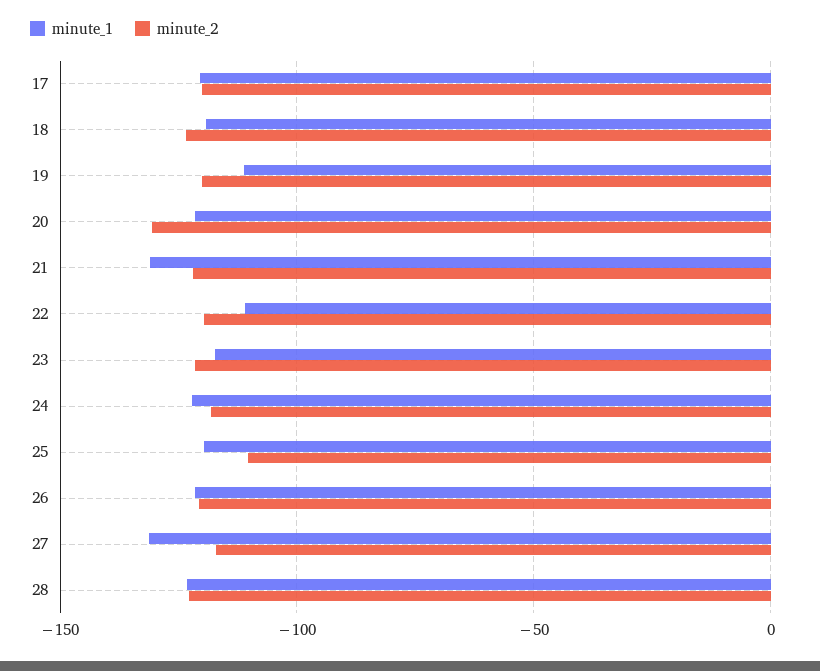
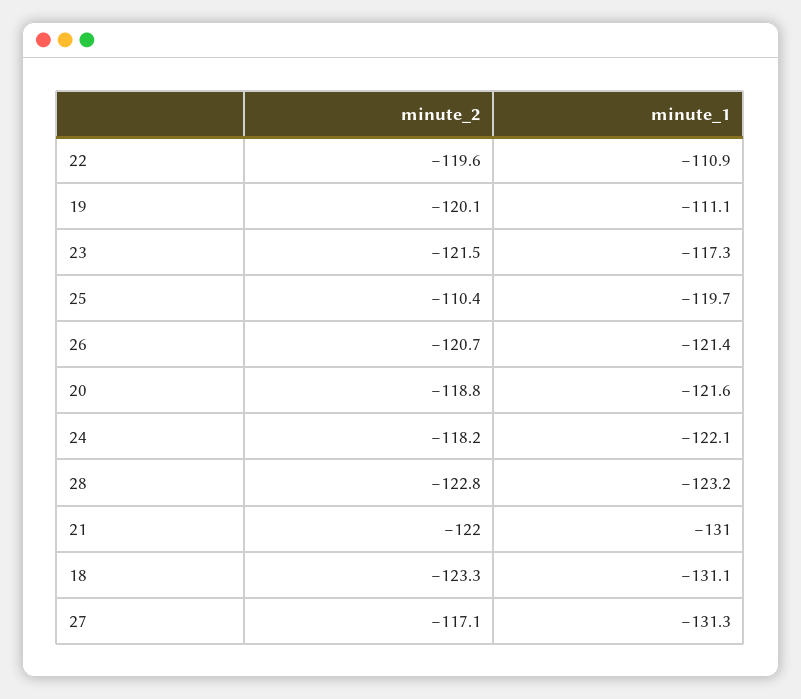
  {
    "minute_1": {
-     "17": -120,
-     "18": -120,
+     "18": -131.1,
      "19": -111.1,
      "20": -121.6,
      "21": -131,
      "22": -110.9,
      "23": -117.3,
      "24": -122.1,
      "25": -119.7,
      "26": -121.4,
      "27": -131.3,
      "28": -123.2
    },
    "minute_2": {
-     "17": -120,
      "18": -123.3,
      "19": -120.1,
-     "20": -130,
+     "20": -118.8,
      "21": -122,
      "22": -119.6,
      "23": -121.5,
      "24": -118.2,
      "25": -110.4,
      "26": -120.7,
      "27": -117.1,
      "28": -122.8
    }
  }

